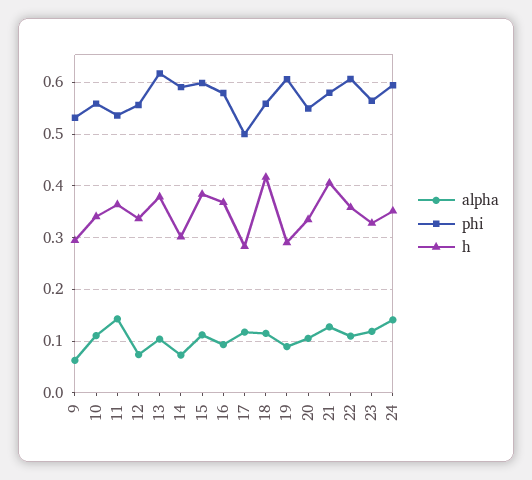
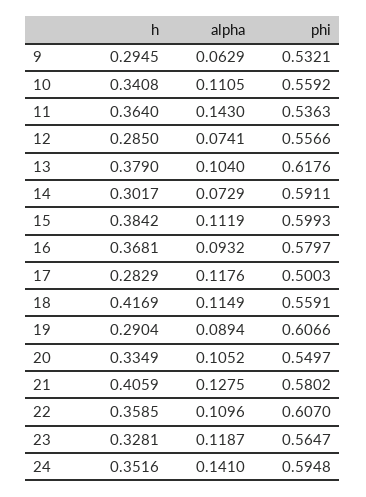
  {
    "alpha": {
      "9": 0.0629,
      "10": 0.1105,
      "11": 0.143,
      "12": 0.0741,
      "13": 0.104,
      "14": 0.0729,
      "15": 0.1119,
      "16": 0.0932,
      "17": 0.1176,
      "18": 0.1149,
      "19": 0.0894,
      "20": 0.1052,
      "21": 0.1275,
      "22": 0.1096,
      "23": 0.1187,
      "24": 0.141
    },
    "phi": {
      "9": 0.5321,
      "10": 0.5592,
      "11": 0.5363,
      "12": 0.5566,
      "13": 0.6176,
      "14": 0.5911,
      "15": 0.5993,
      "16": 0.5797,
      "17": 0.5003,
      "18": 0.5591,
      "19": 0.6066,
      "20": 0.5497,
      "21": 0.5802,
      "22": 0.607,
      "23": 0.5647,
      "24": 0.5948
    },
    "h": {
      "9": 0.2945,
      "10": 0.3408,
      "11": 0.364,
-     "12": 0.34,
+     "12": 0.285,
      "13": 0.379,
      "14": 0.3017,
      "15": 0.3842,
      "16": 0.3681,
      "17": 0.2829,
      "18": 0.4169,
      "19": 0.2904,
      "20": 0.3349,
      "21": 0.4059,
      "22": 0.3585,
      "23": 0.3281,
      "24": 0.3516
    }
  }

